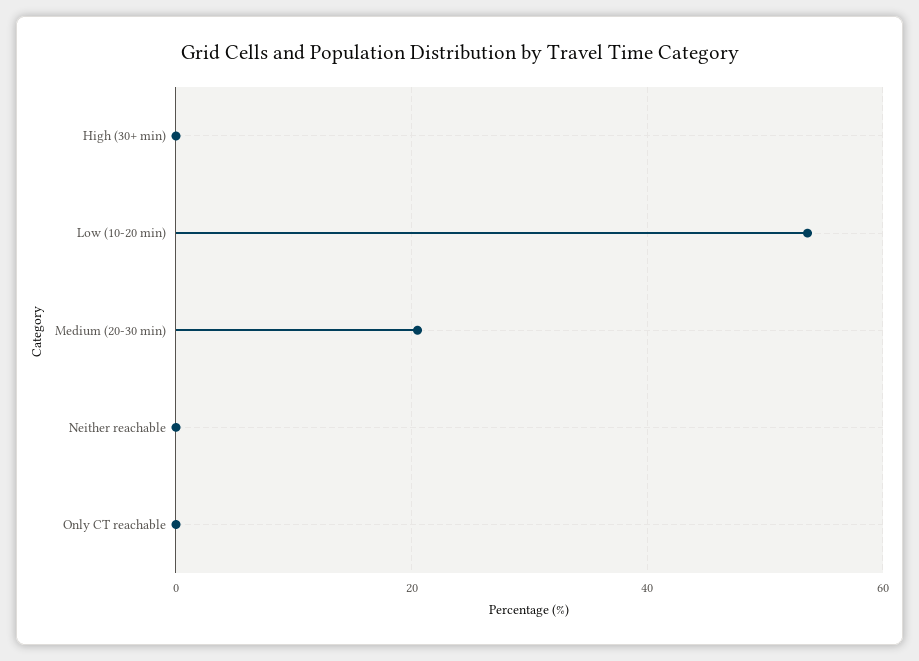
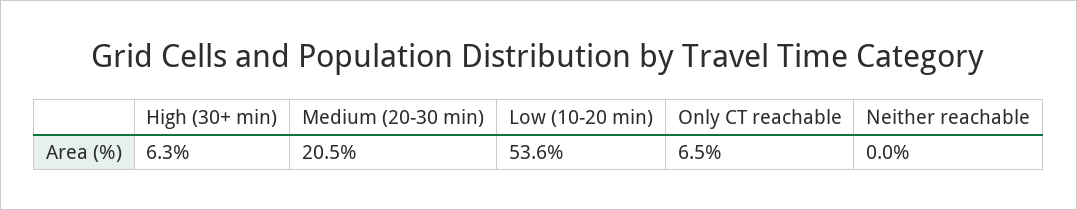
  {
-   "High (30+ min)": 0,
+   "High (30+ min)": 6.3,
    "Low (10-20 min)": 53.6,
    "Medium (20-30 min)": 20.5,
    "Neither reachable": 0,
-   "Only CT reachable": 0
+   "Only CT reachable": 6.5
  }

